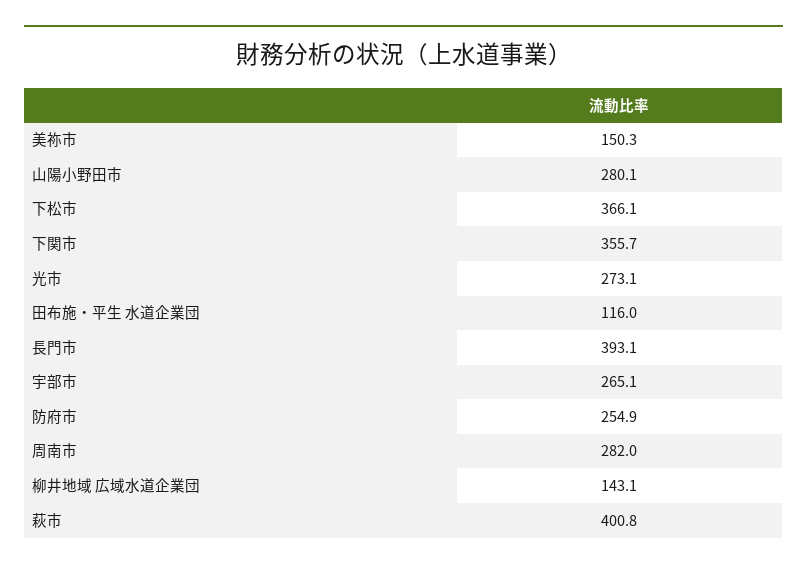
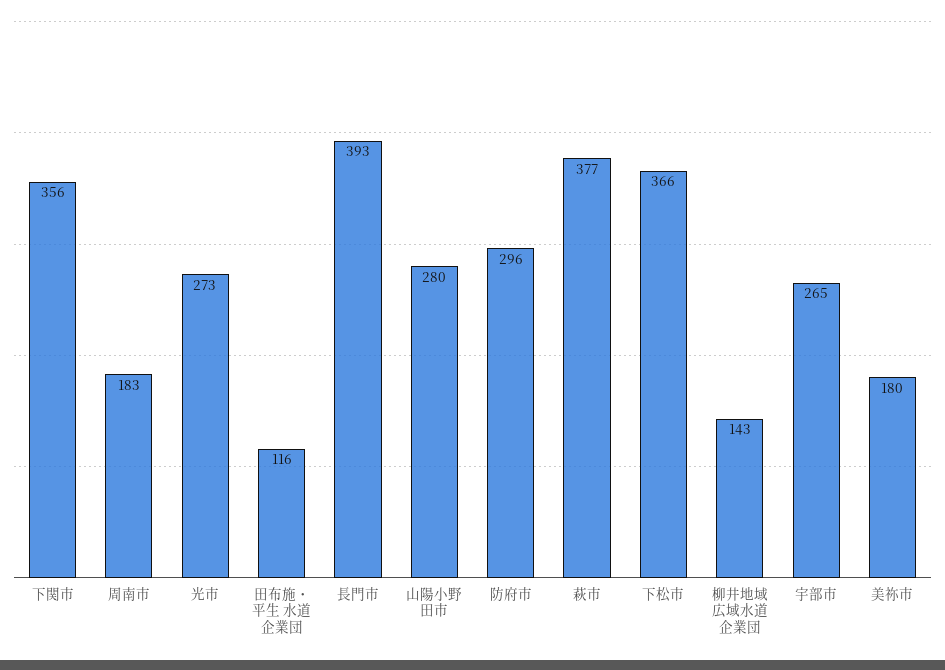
  {
-   "美祢市": 150.3,
+   "美祢市": 180,
    "山陽小野田市": 280.1,
    "下松市": 366.1,
    "下関市": 355.7,
    "光市": 273.1,
    "田布施・平生 水道企業団": 116,
    "長門市": 393.1,
    "宇部市": 265.1,
-   "防府市": 254.9,
+   "防府市": 296,
-   "周南市": 282,
+   "周南市": 183,
    "柳井地域 広域水道企業団": 143.1,
-   "萩市": 400.8
+   "萩市": 377
  }

